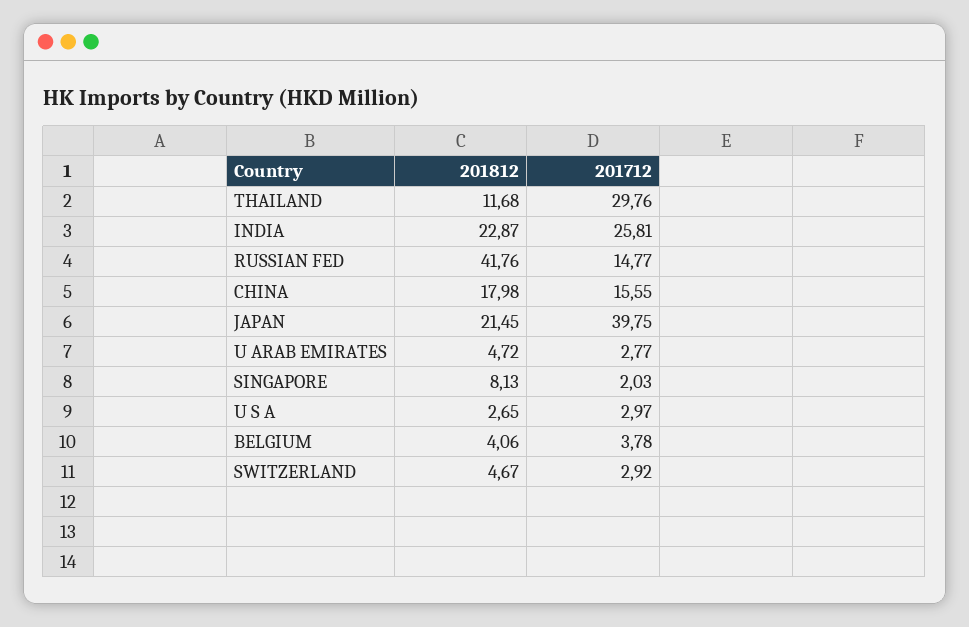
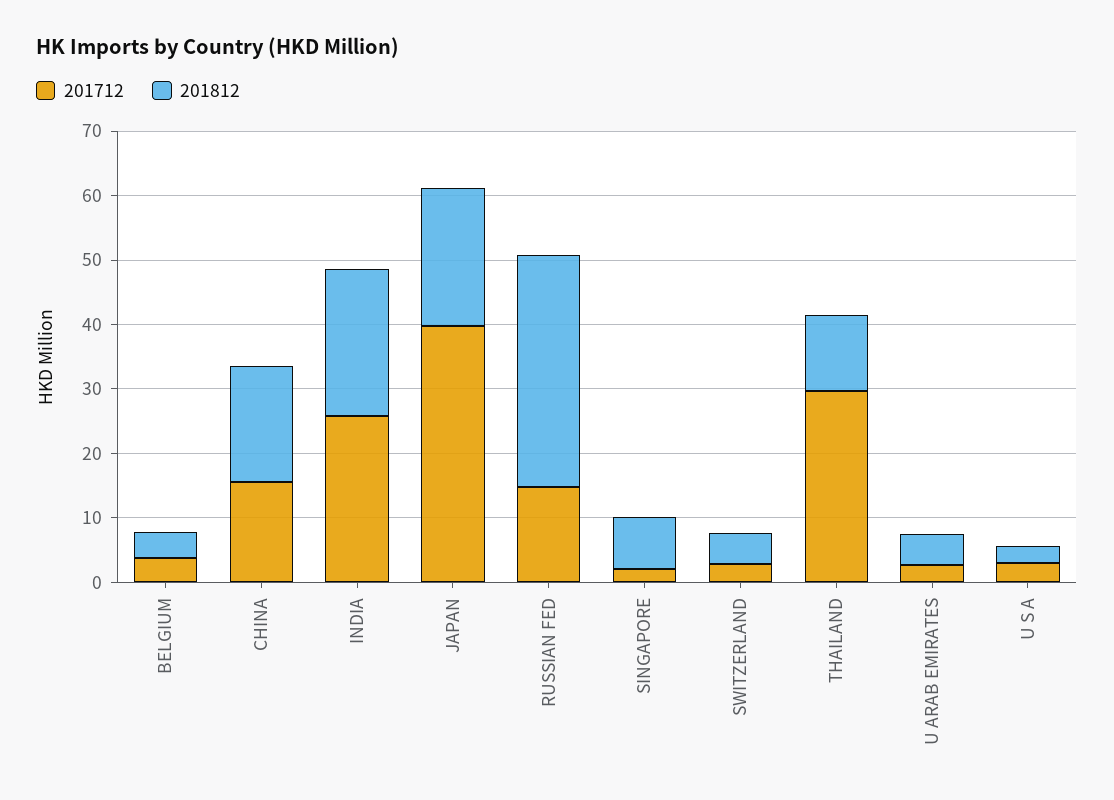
  {
    "201812": {
      "THAILAND": 11.68,
      "INDIA": 22.87,
-     "RUSSIAN FED": 41.76,
+     "RUSSIAN FED": 36,
      "CHINA": 17.98,
      "JAPAN": 21.45,
      "U ARAB EMIRATES": 4.72,
      "SINGAPORE": 8.13,
      "U S A": 2.65,
      "BELGIUM": 4.06,
      "SWITZERLAND": 4.67
    },
    "201712": {
      "THAILAND": 29.76,
      "INDIA": 25.81,
      "RUSSIAN FED": 14.77,
      "CHINA": 15.55,
      "JAPAN": 39.75,
      "U ARAB EMIRATES": 2.77,
      "SINGAPORE": 2.03,
      "U S A": 2.97,
      "BELGIUM": 3.78,
      "SWITZERLAND": 2.92
    }
  }

